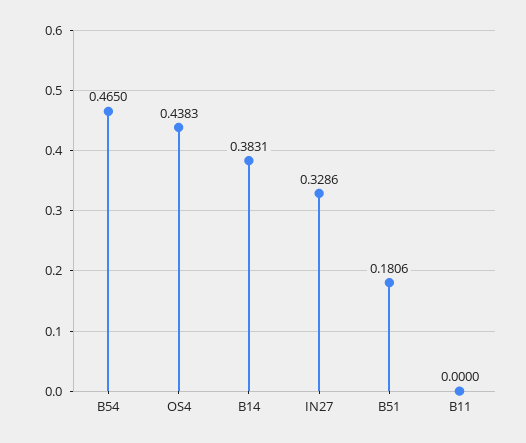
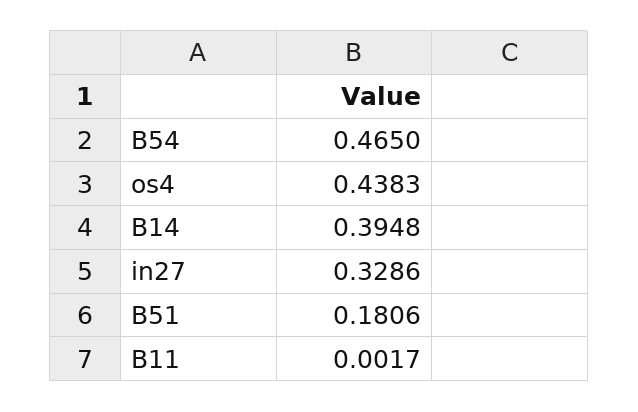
  {
    "B54": 0.465,
    "OS4": 0.4383,
-   "B14": 0.3831,
+   "B14": 0.3948,
    "IN27": 0.3286,
    "B51": 0.1806,
-   "B11": 0
+   "B11": 0.0017
  }

